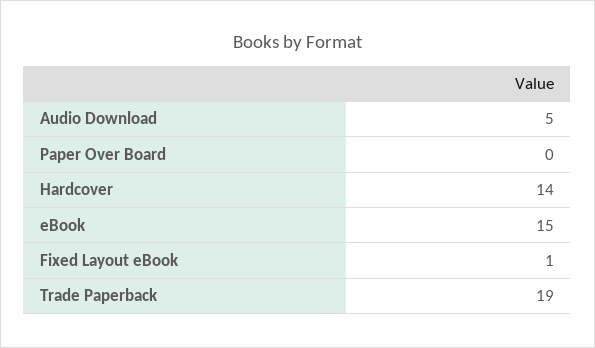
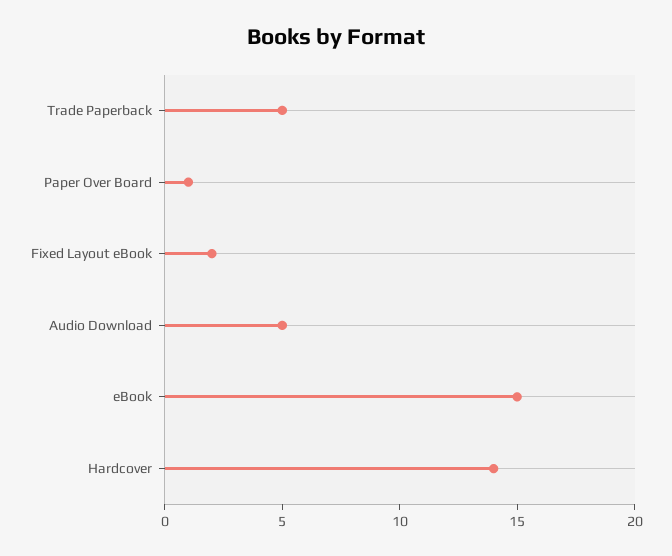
  {
    "Audio Download": 5,
-   "Paper Over Board": 0,
+   "Paper Over Board": 1,
    "Hardcover": 14,
    "eBook": 15,
-   "Fixed Layout eBook": 1,
+   "Fixed Layout eBook": 2,
-   "Trade Paperback": 19
+   "Trade Paperback": 5
  }

